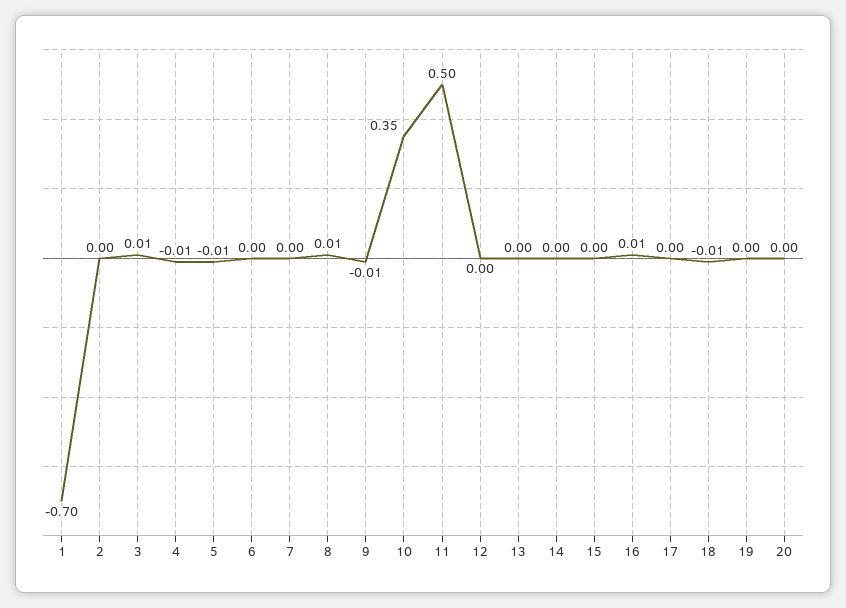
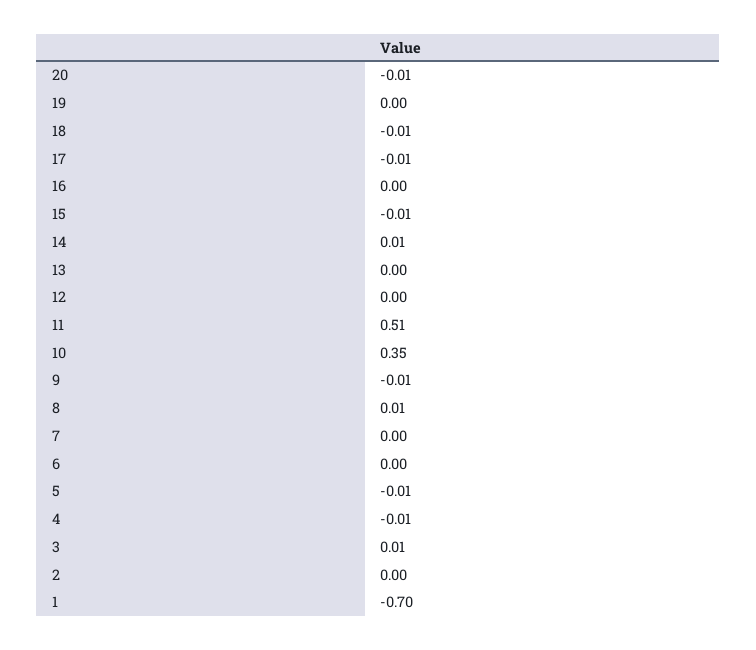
  {
    "1": -0.7,
    "2": 0,
    "3": 0.01,
    "4": -0.01,
    "5": -0.01,
    "6": 0,
    "7": 0,
    "8": 0.01,
    "9": -0.01,
    "10": 0.35,
-   "11": 0.5,
+   "11": 0.51,
    "12": 0,
    "13": 0,
-   "14": 0,
+   "14": 0.01,
-   "15": 0,
+   "15": -0.01,
-   "16": 0.01,
+   "16": 0,
-   "17": 0,
+   "17": -0.01,
    "18": -0.01,
    "19": 0,
-   "20": 0
+   "20": -0.01
  }

